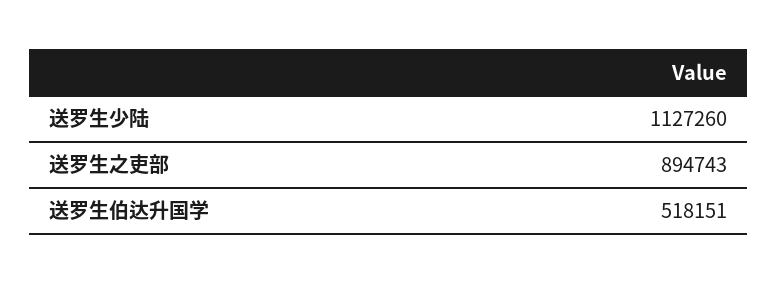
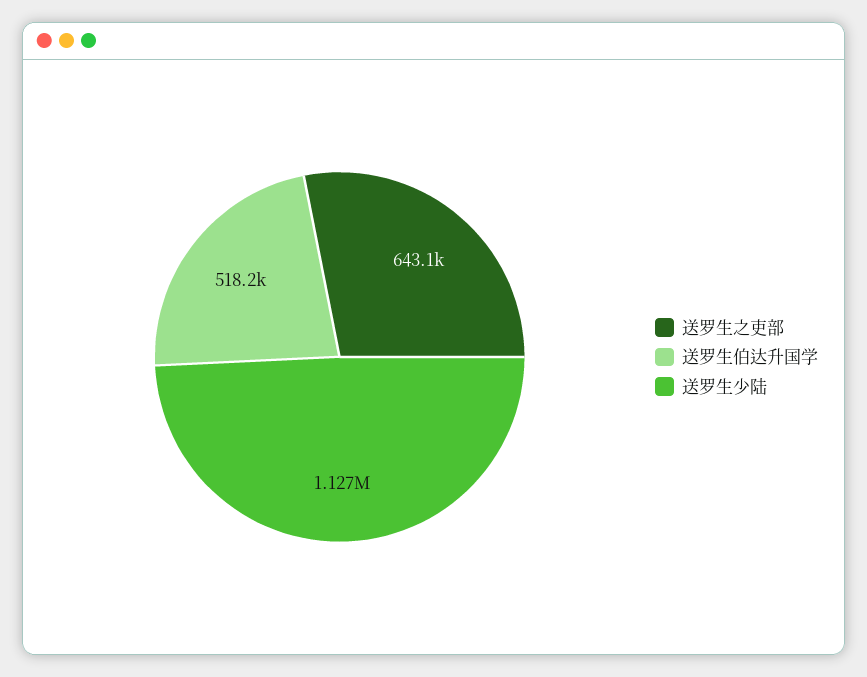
  {
    "送罗生少陆": 1127260,
-   "送罗生之吏部": 894743,
+   "送罗生之吏部": 643100,
    "送罗生伯达升国学": 518151
  }

